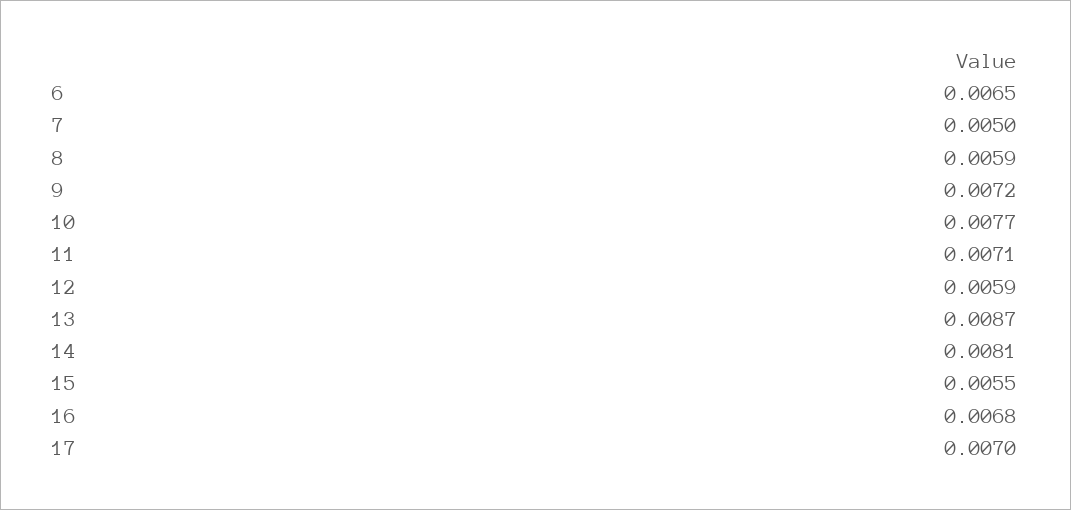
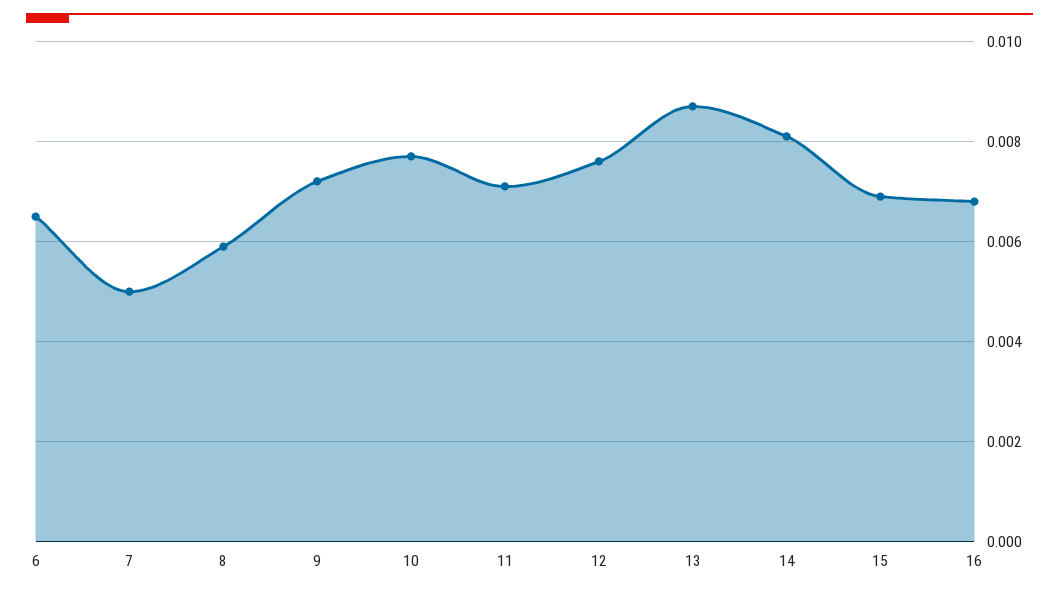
  {
    "6": 0.0065,
    "7": 0.005,
    "8": 0.0059,
    "9": 0.0072,
    "10": 0.0077,
    "11": 0.0071,
-   "12": 0.0059,
+   "12": 0.0075,
    "13": 0.0087,
    "14": 0.0081,
-   "15": 0.0055,
+   "15": 0.007,
-   "16": 0.0068,
+   "16": 0.0068
-   "17": 0.007
  }

